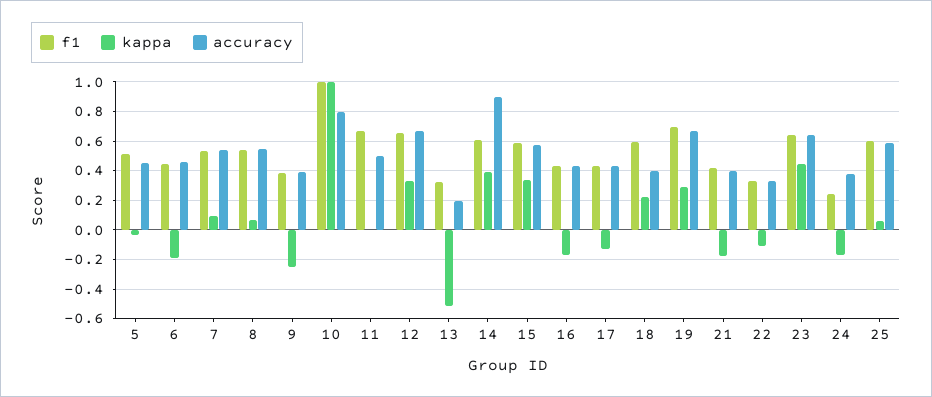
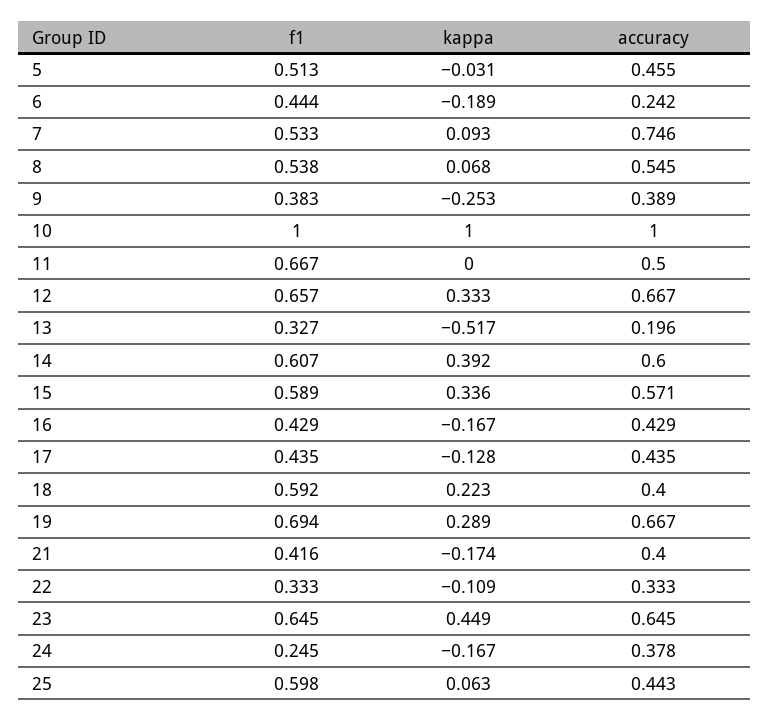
  {
    "f1": {
      "5": 0.513,
      "6": 0.444,
      "7": 0.533,
      "8": 0.538,
      "9": 0.383,
      "10": 1,
      "11": 0.667,
      "12": 0.657,
      "13": 0.327,
      "14": 0.607,
      "15": 0.589,
      "16": 0.429,
      "17": 0.435,
      "18": 0.592,
      "19": 0.694,
      "21": 0.416,
      "22": 0.333,
      "23": 0.645,
      "24": 0.245,
      "25": 0.598
    },
    "kappa": {
      "5": -0.031,
      "6": -0.189,
      "7": 0.093,
      "8": 0.068,
      "9": -0.253,
      "10": 1,
      "11": 0,
      "12": 0.333,
      "13": -0.517,
      "14": 0.392,
      "15": 0.336,
      "16": -0.167,
      "17": -0.128,
      "18": 0.223,
      "19": 0.289,
      "21": -0.174,
      "22": -0.109,
      "23": 0.449,
      "24": -0.167,
      "25": 0.063
    },
    "accuracy": {
      "5": 0.455,
-     "6": 0.45,
+     "6": 0.242,
-     "7": 0.55,
+     "7": 0.746,
      "8": 0.545,
      "9": 0.389,
-     "10": 0.8,
+     "10": 1,
      "11": 0.5,
      "12": 0.667,
      "13": 0.196,
-     "14": 0.9,
+     "14": 0.6,
      "15": 0.571,
      "16": 0.429,
      "17": 0.435,
      "18": 0.4,
      "19": 0.667,
      "21": 0.4,
      "22": 0.333,
      "23": 0.645,
      "24": 0.378,
-     "25": 0.6
+     "25": 0.443
    }
  }

